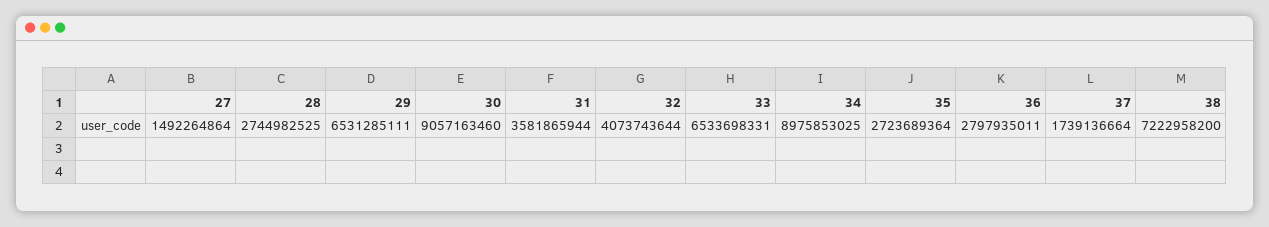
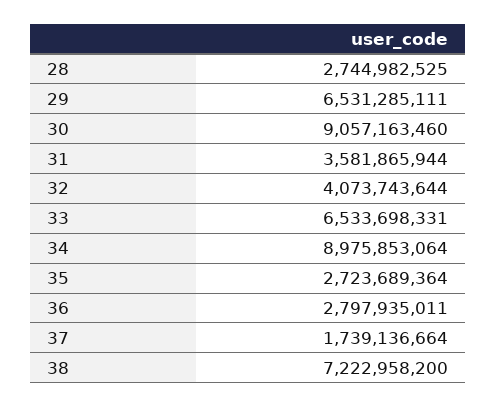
  {
-   "27": 1492264864,
    "28": 2744982525,
    "29": 6531285111,
    "30": 9057163460,
    "31": 3581865944,
    "32": 4073743644,
    "33": 6533698331,
-   "34": 8975853025,
+   "34": 8975853064,
    "35": 2723689364,
    "36": 2797935011,
    "37": 1739136664,
    "38": 7222958200
  }

